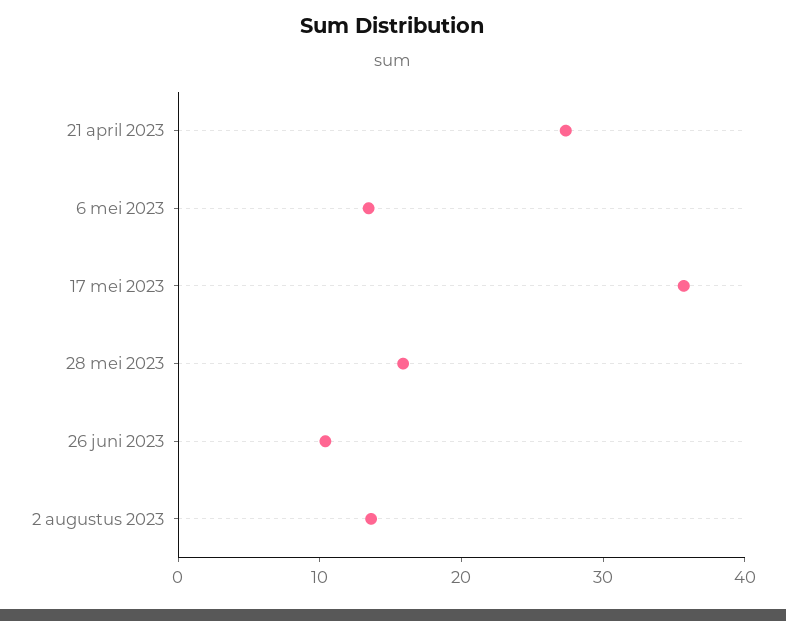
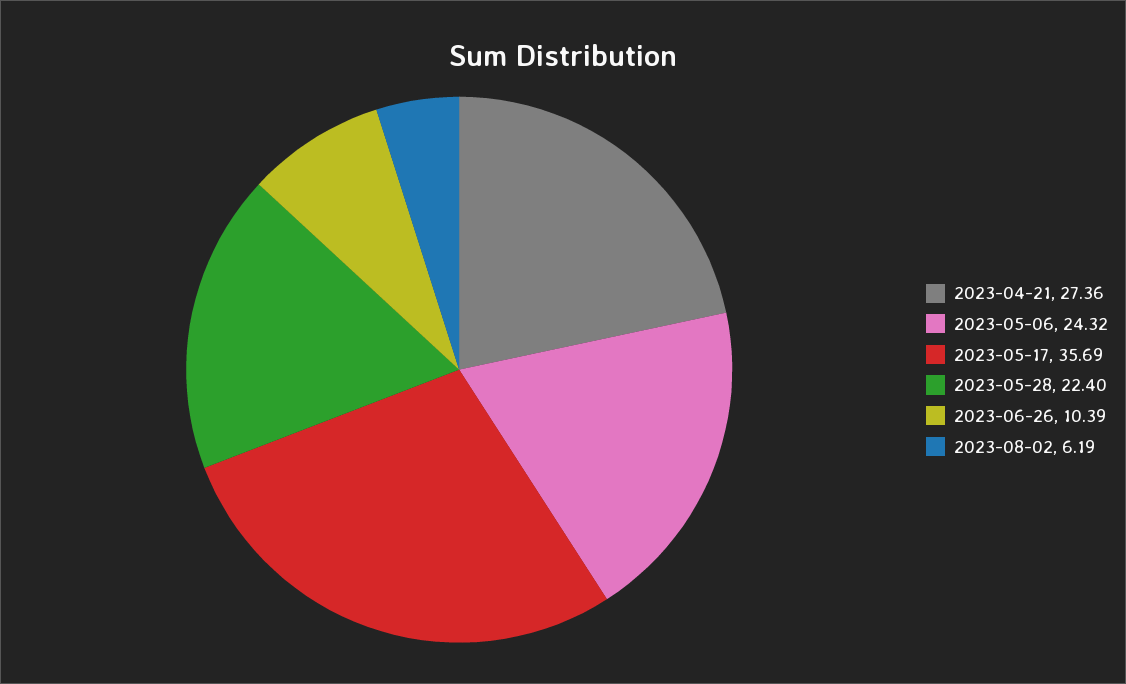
  {
    "21 april 2023": 27.36,
-   "6 mei 2023": 14,
+   "6 mei 2023": 24.32,
    "17 mei 2023": 35.69,
-   "28 mei 2023": 16,
+   "28 mei 2023": 22.4,
    "26 juni 2023": 10.39,
-   "2 augustus 2023": 14
+   "2 augustus 2023": 6.19
  }

